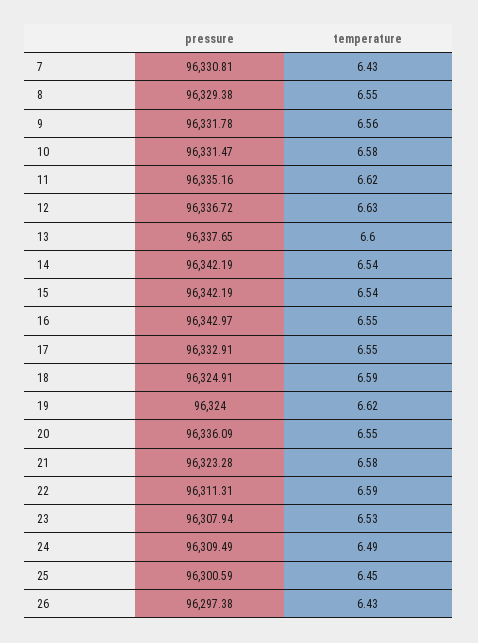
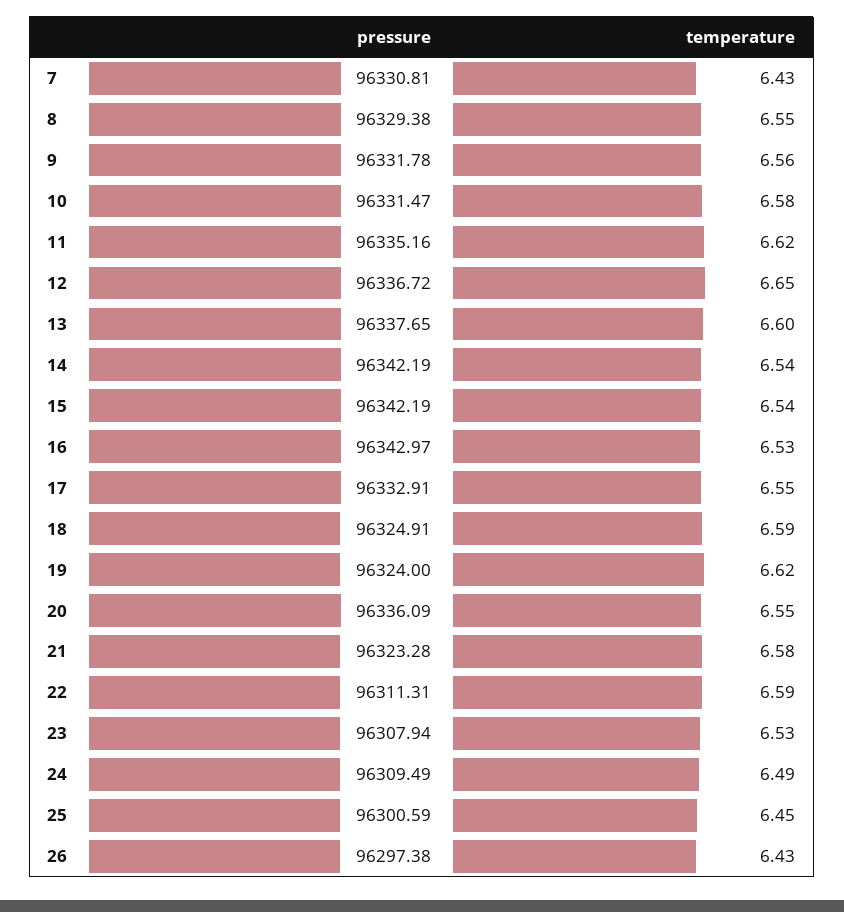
  {
    "pressure": {
      "7": 96330.81,
      "8": 96329.38,
      "9": 96331.78,
      "10": 96331.47,
      "11": 96335.16,
      "12": 96336.72,
      "13": 96337.65,
      "14": 96342.19,
      "15": 96342.19,
      "16": 96342.97,
      "17": 96332.91,
      "18": 96324.91,
      "19": 96324,
      "20": 96336.09,
      "21": 96323.28,
      "22": 96311.31,
      "23": 96307.94,
      "24": 96309.49,
      "25": 96300.59,
      "26": 96297.38
    },
    "temperature": {
      "7": 6.43,
      "8": 6.55,
      "9": 6.56,
      "10": 6.58,
      "11": 6.62,
-     "12": 6.63,
+     "12": 6.65,
      "13": 6.6,
      "14": 6.54,
      "15": 6.54,
-     "16": 6.55,
+     "16": 6.53,
      "17": 6.55,
      "18": 6.59,
      "19": 6.62,
      "20": 6.55,
      "21": 6.58,
      "22": 6.59,
      "23": 6.53,
      "24": 6.49,
      "25": 6.45,
      "26": 6.43
    }
  }

